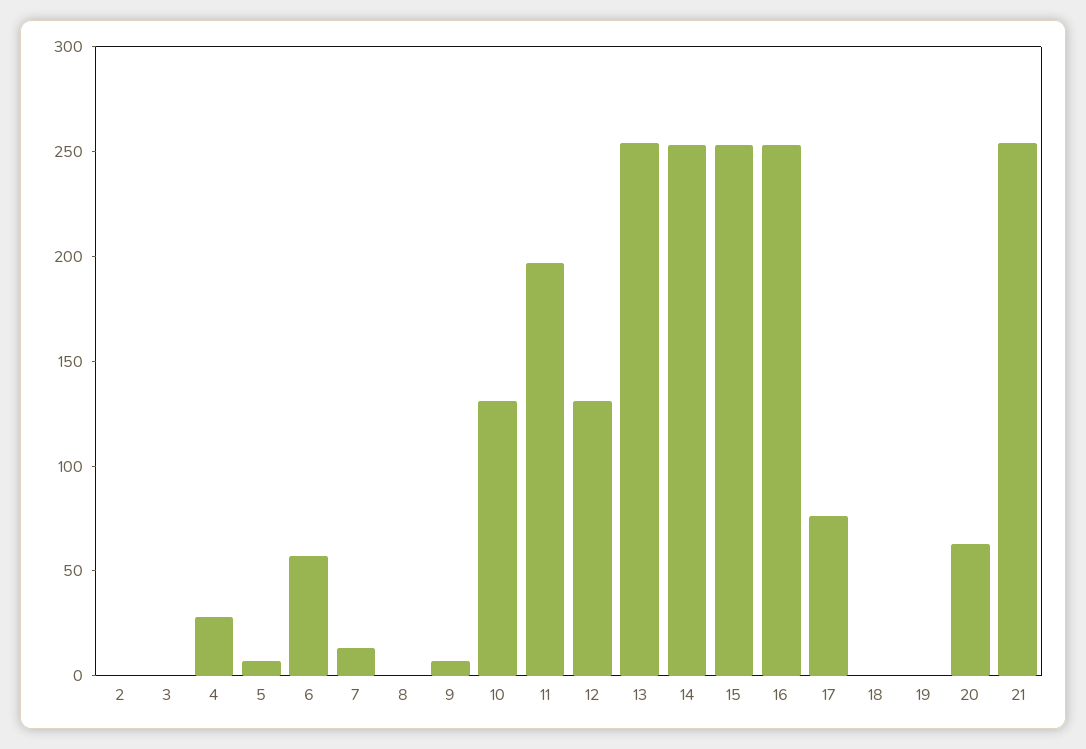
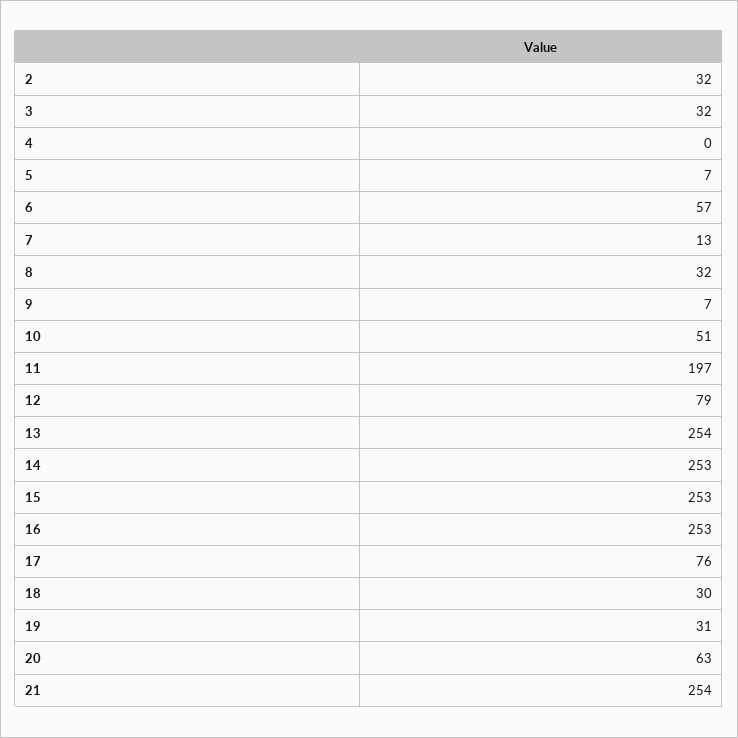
  {
-   "2": 0,
+   "2": 32,
-   "3": 0,
+   "3": 32,
-   "4": 30,
+   "4": 0,
    "5": 7,
    "6": 57,
    "7": 13,
-   "8": 0,
+   "8": 32,
    "9": 7,
-   "10": 130,
+   "10": 51,
    "11": 197,
-   "12": 130,
+   "12": 79,
    "13": 254,
    "14": 253,
    "15": 253,
    "16": 253,
    "17": 76,
-   "18": 0,
+   "18": 30,
-   "19": 0,
+   "19": 31,
    "20": 63,
    "21": 254
  }

